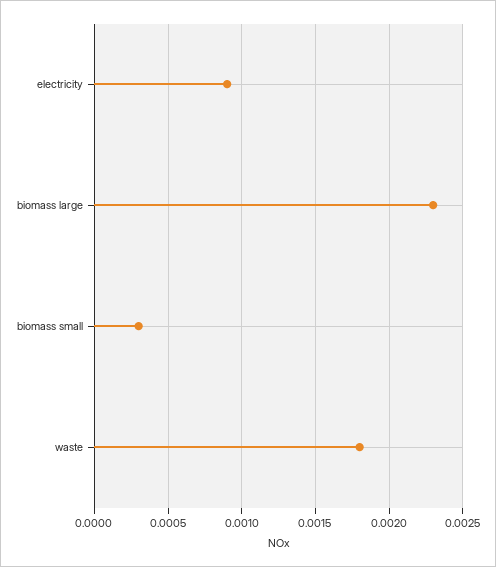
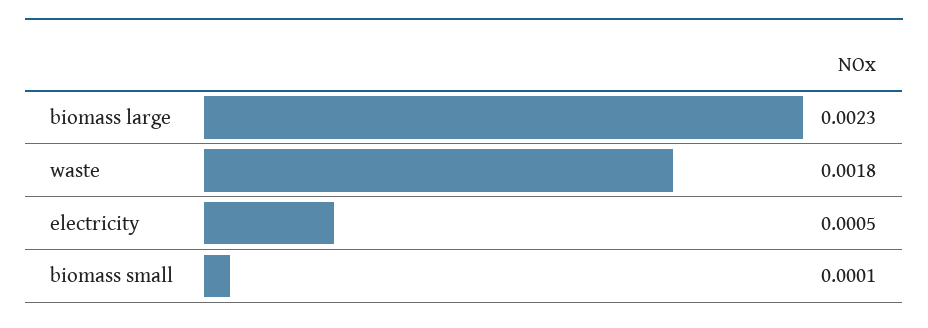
  {
-   "electricity": 0.0009,
+   "electricity": 0.0005,
    "biomass large": 0.0023,
-   "biomass small": 0.0003,
+   "biomass small": 0.0001,
    "waste": 0.0018
  }

